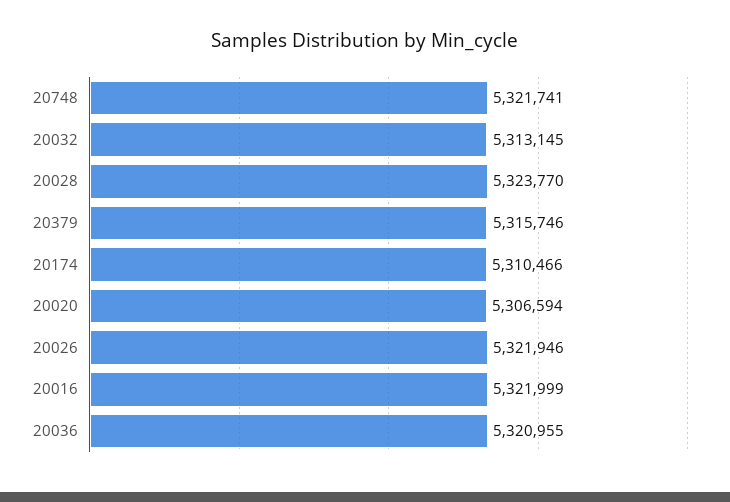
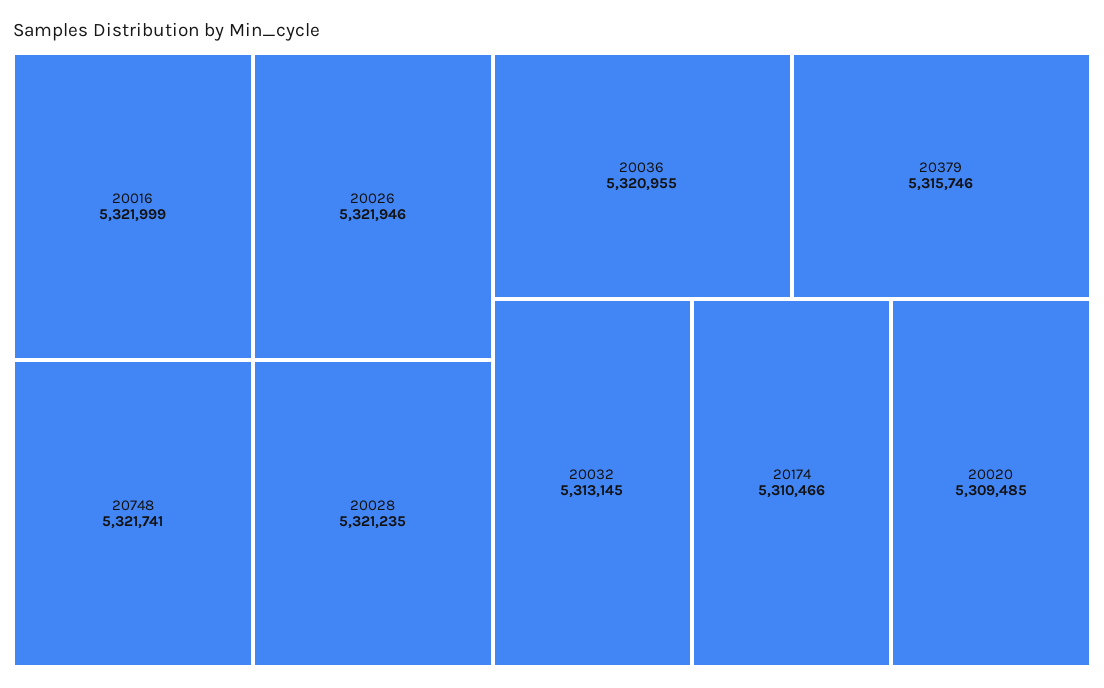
  {
    "20748": 5321741,
    "20032": 5313145,
-   "20028": 5323770,
+   "20028": 5321235,
    "20379": 5315746,
    "20174": 5310466,
-   "20020": 5306594,
+   "20020": 5309485,
    "20026": 5321946,
    "20016": 5321999,
    "20036": 5320955
  }

